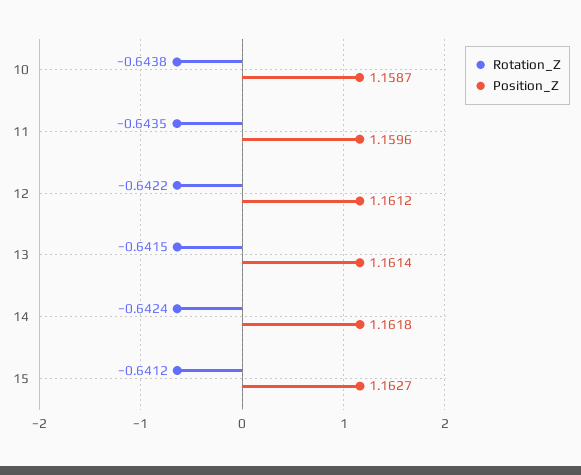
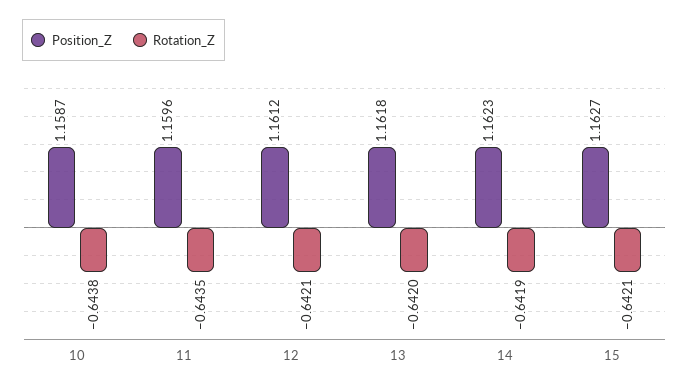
  {
    "Rotation_Z": {
      "10": -0.6438,
      "11": -0.6435,
-     "12": -0.6422,
+     "12": -0.6421,
-     "13": -0.6415,
+     "13": -0.642,
-     "14": -0.6424,
+     "14": -0.6419,
-     "15": -0.6412
+     "15": -0.6421
    },
    "Position_Z": {
      "10": 1.1587,
      "11": 1.1596,
      "12": 1.1612,
-     "13": 1.1614,
+     "13": 1.1618,
-     "14": 1.1618,
+     "14": 1.1623,
      "15": 1.1627
    }
  }

